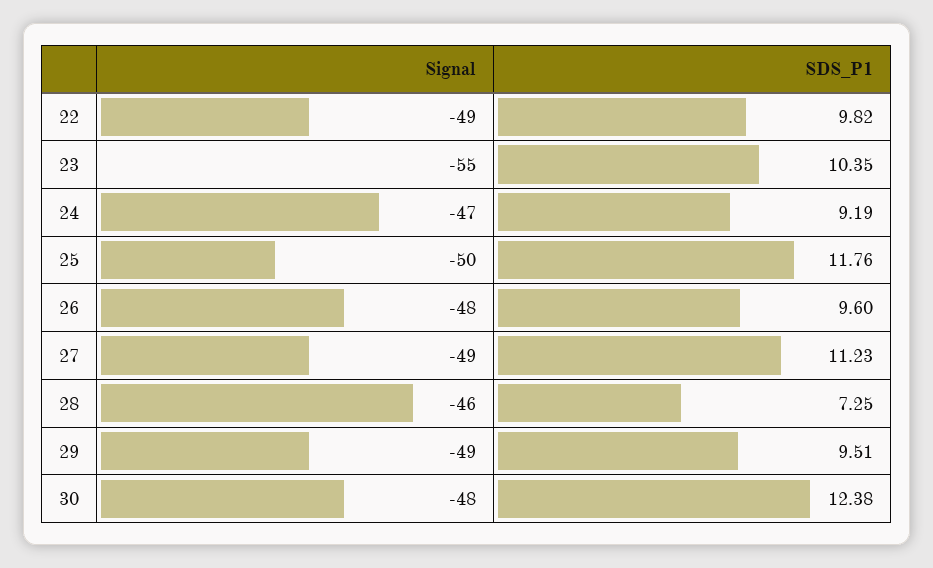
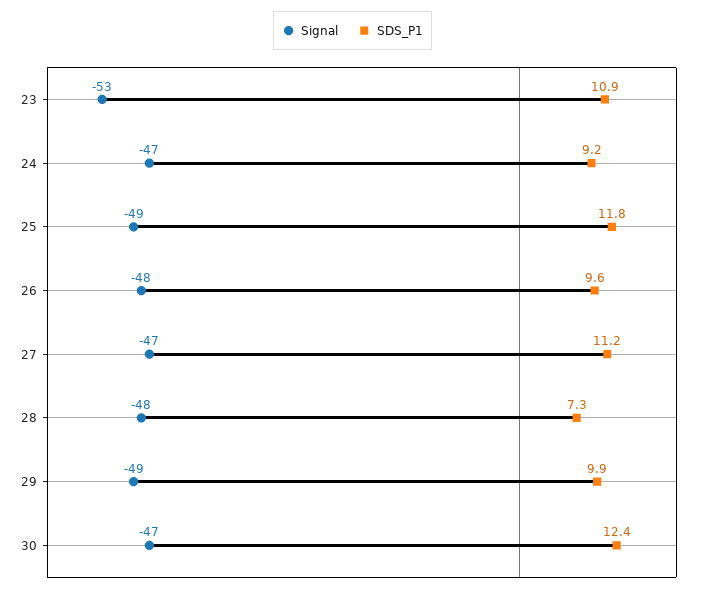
  {
    "Signal": {
-     "22": -49,
-     "23": -55,
+     "23": -53,
      "24": -47,
-     "25": -50,
+     "25": -49,
      "26": -48,
-     "27": -49,
+     "27": -47,
-     "28": -46,
+     "28": -48,
      "29": -49,
-     "30": -48
+     "30": -47
    },
    "SDS_P1": {
-     "22": 9.82,
-     "23": 10.35,
+     "23": 10.9,
      "24": 9.19,
      "25": 11.76,
      "26": 9.6,
      "27": 11.23,
      "28": 7.25,
-     "29": 9.51,
+     "29": 9.9,
      "30": 12.38
    }
  }

